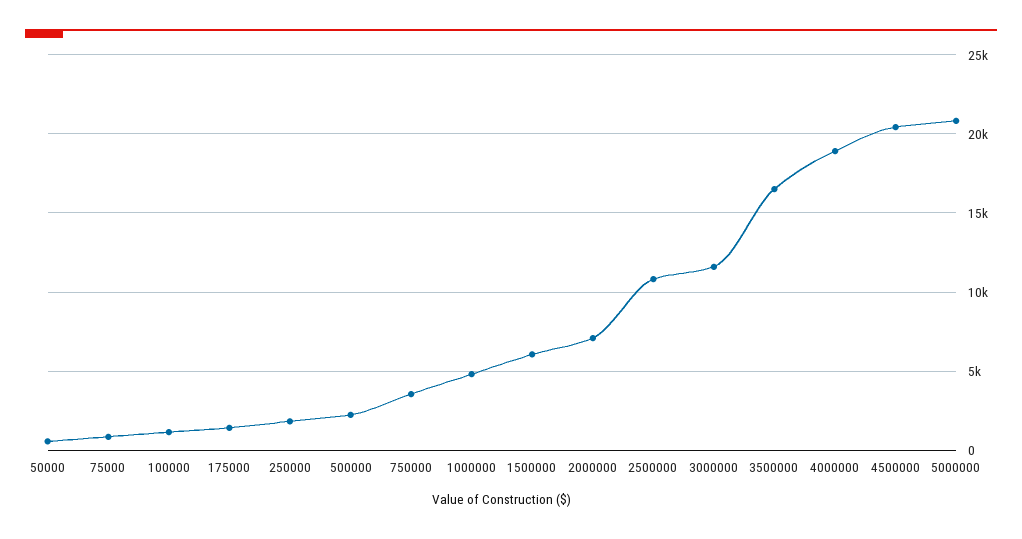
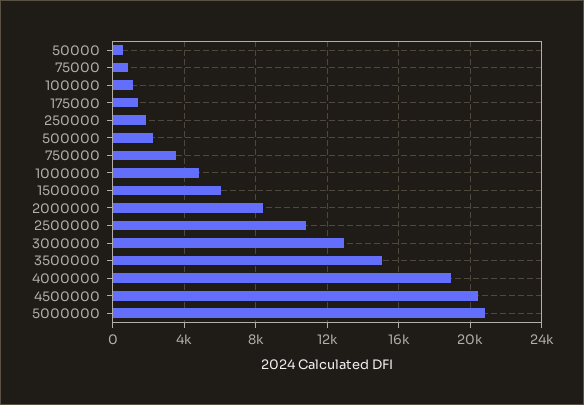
  {
    "50000": 500,
    "75000": 1000,
    "100000": 1000,
    "175000": 1500,
    "250000": 2000,
    "500000": 2000,
    "750000": 3500,
    "1000000": 5000,
    "1500000": 6000,
-   "2000000": 7000,
+   "2000000": 8500,
    "2500000": 11000,
-   "3000000": 11500,
+   "3000000": 13000,
-   "3500000": 16500,
+   "3500000": 15000,
    "4000000": 19000,
    "4500000": 20500,
    "5000000": 21000
  }

